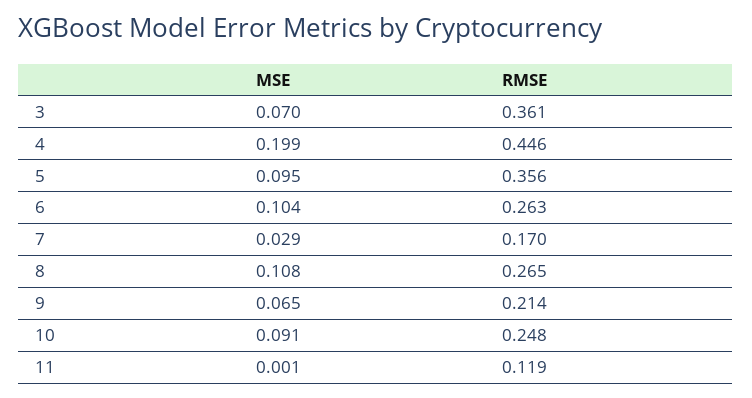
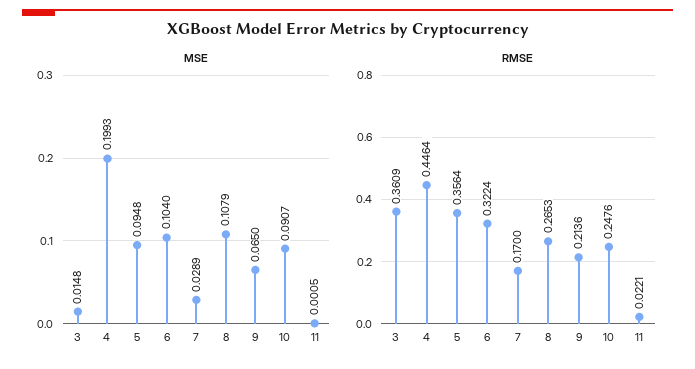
  {
    "MSE": {
-     "3": 0.07,
+     "3": 0.0148,
      "4": 0.1993,
      "5": 0.0948,
      "6": 0.104,
      "7": 0.0289,
      "8": 0.1079,
      "9": 0.065,
      "10": 0.0907,
      "11": 0.0005
    },
    "RMSE": {
      "3": 0.3609,
      "4": 0.4464,
      "5": 0.3564,
-     "6": 0.263,
+     "6": 0.3224,
      "7": 0.17,
      "8": 0.2653,
      "9": 0.2136,
      "10": 0.2476,
-     "11": 0.119
+     "11": 0.0221
    }
  }

